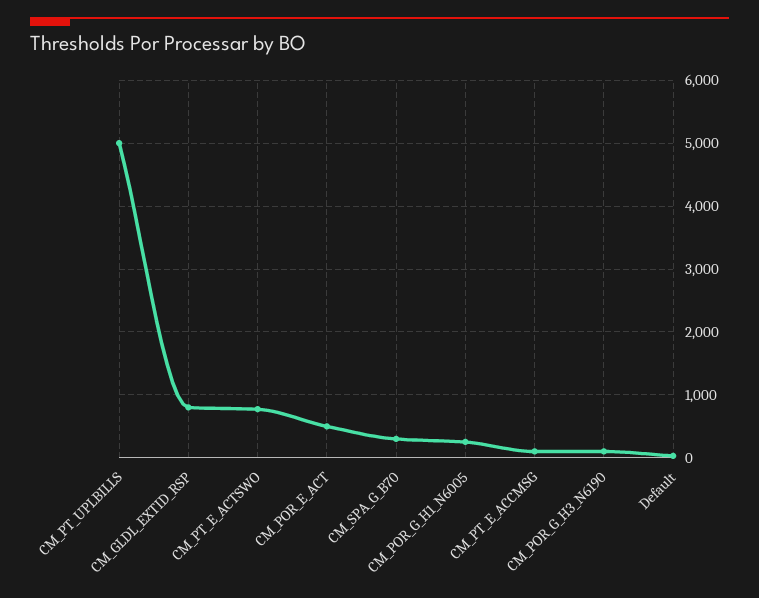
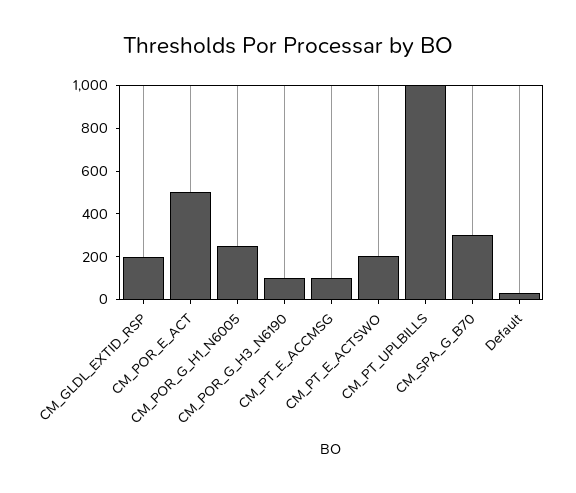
  {
-   "CM_PT_UPLBILLS": 5000,
+   "CM_PT_UPLBILLS": 1000,
-   "CM_GLDL_EXTID_RSP": 800,
+   "CM_GLDL_EXTID_RSP": 200,
-   "CM_PT_E_ACTSWO": 800,
+   "CM_PT_E_ACTSWO": 200,
    "CM_POR_E_ACT": 500,
    "CM_SPA_G_B70": 300,
    "CM_POR_G_H1_N6005": 250,
    "CM_PT_E_ACCMSG": 100,
    "CM_POR_G_H3_N6190": 100,
    "Default": 50
  }

